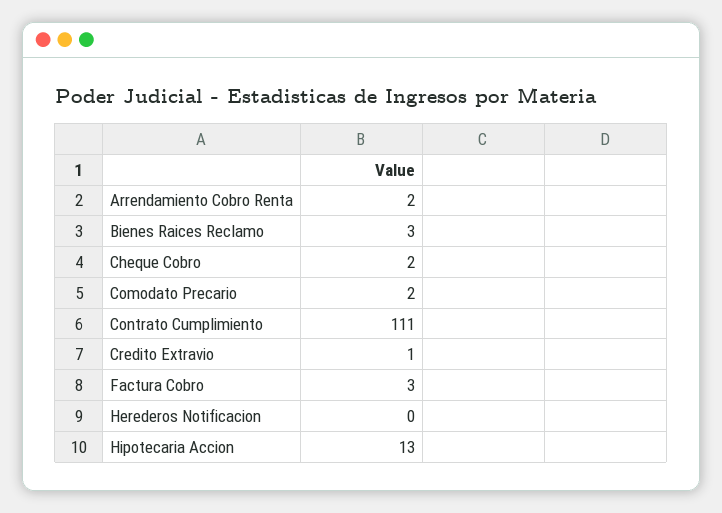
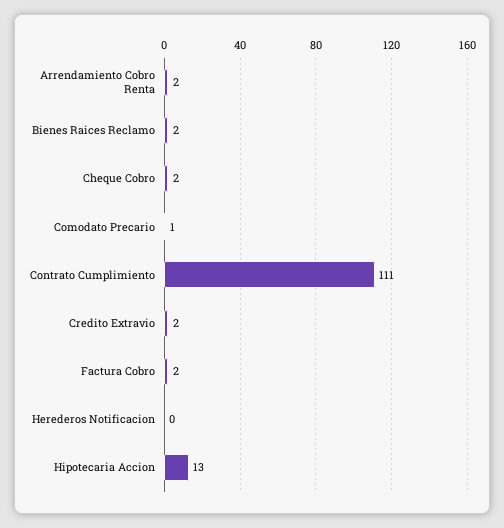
  {
    "Arrendamiento Cobro Renta": 2,
-   "Bienes Raices Reclamo": 3,
+   "Bienes Raices Reclamo": 2,
    "Cheque Cobro": 2,
-   "Comodato Precario": 2,
+   "Comodato Precario": 1,
    "Contrato Cumplimiento": 111,
-   "Credito Extravio": 1,
+   "Credito Extravio": 2,
-   "Factura Cobro": 3,
+   "Factura Cobro": 2,
    "Herederos Notificacion": 0,
    "Hipotecaria Accion": 13
  }

